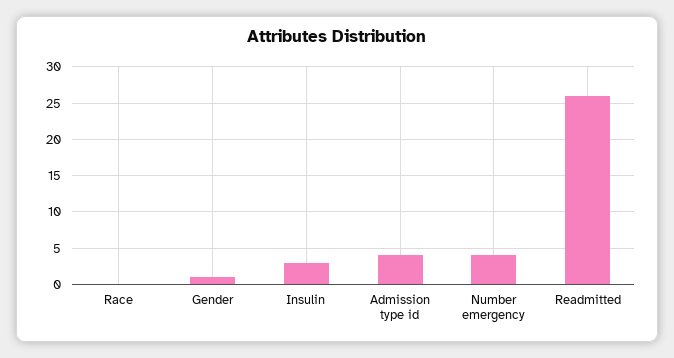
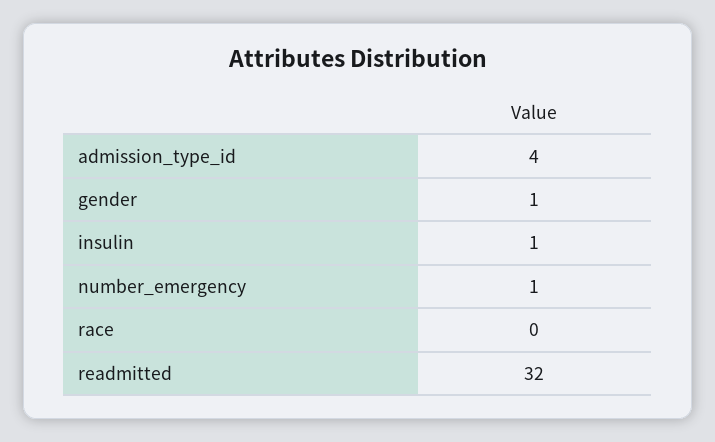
  {
    "Race": 0,
    "Gender": 1,
-   "Insulin": 3,
+   "Insulin": 1,
    "Admission type id": 4,
-   "Number emergency": 4,
+   "Number emergency": 1,
-   "Readmitted": 26
+   "Readmitted": 32
  }

